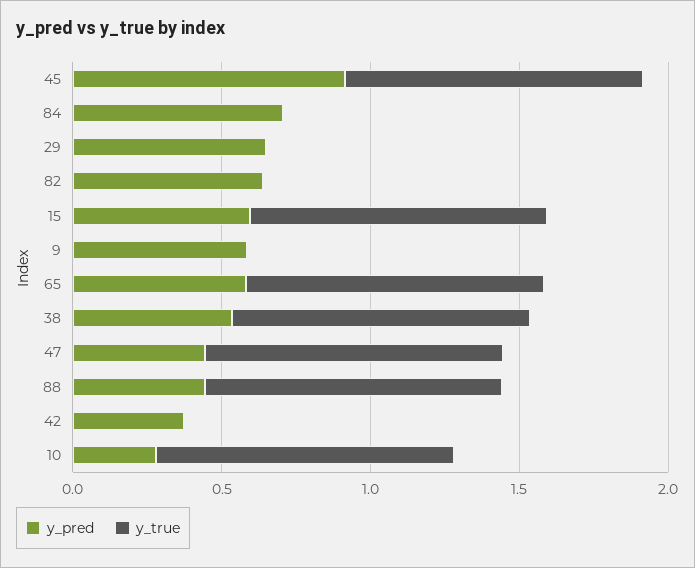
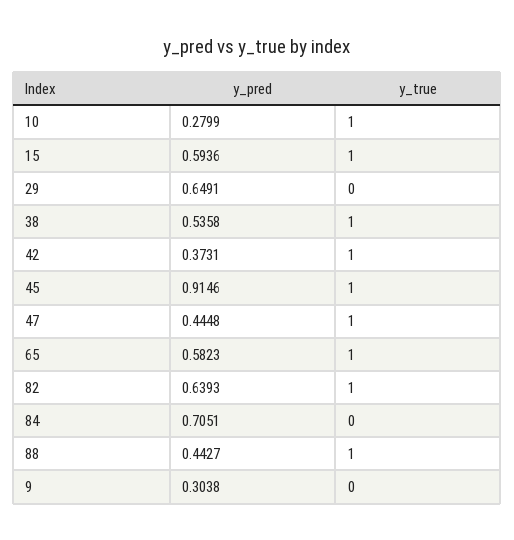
  {
    "y_pred": {
      "45": 0.9146,
      "84": 0.7051,
      "29": 0.6491,
      "82": 0.6393,
      "15": 0.5936,
-     "9": 0.6,
+     "9": 0.3038,
      "65": 0.5823,
      "38": 0.5358,
      "47": 0.4448,
      "88": 0.4427,
      "42": 0.3731,
      "10": 0.2799
    },
    "y_true": {
      "45": 1,
      "84": 0,
      "29": 0,
-     "82": 0,
+     "82": 1,
      "15": 1,
      "9": 0,
      "65": 1,
      "38": 1,
      "47": 1,
      "88": 1,
-     "42": 0,
+     "42": 1,
      "10": 1
    }
  }

